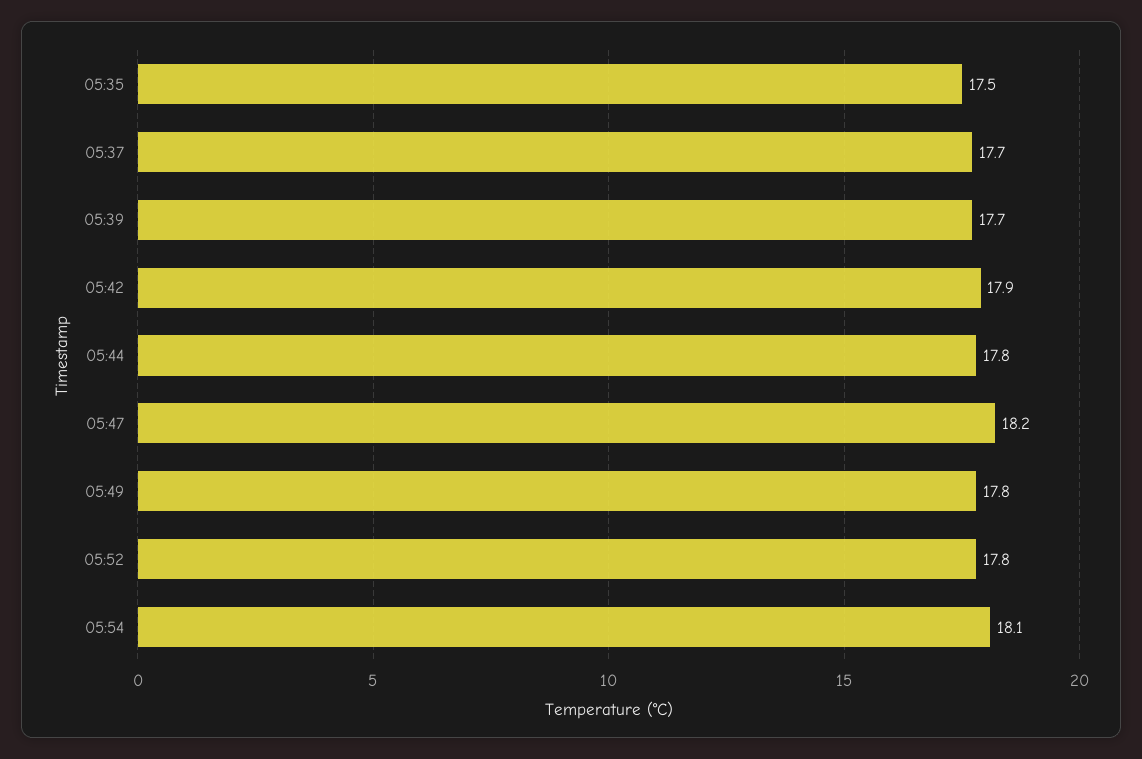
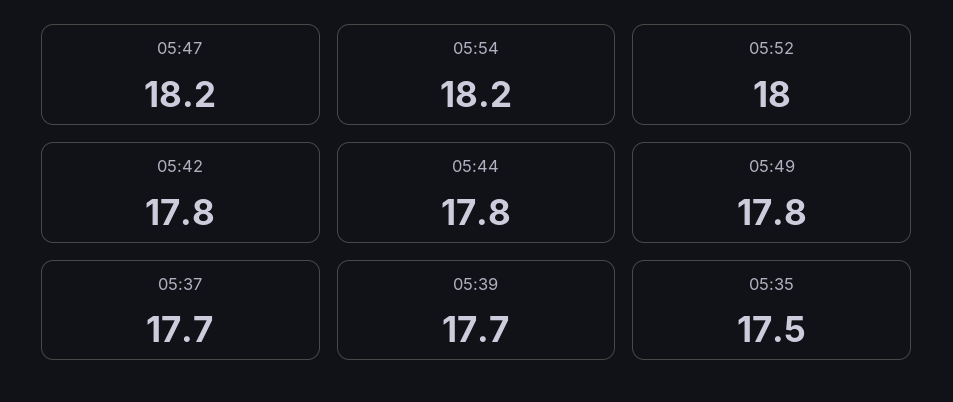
  {
    "05:35": 17.5,
    "05:37": 17.7,
    "05:39": 17.7,
-   "05:42": 17.9,
+   "05:42": 17.8,
    "05:44": 17.8,
    "05:47": 18.2,
    "05:49": 17.8,
-   "05:52": 17.8,
+   "05:52": 18,
-   "05:54": 18.1
+   "05:54": 18.2
  }

